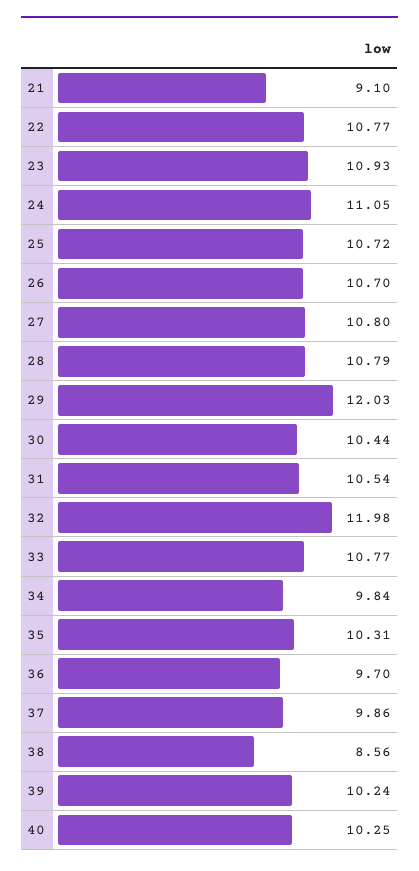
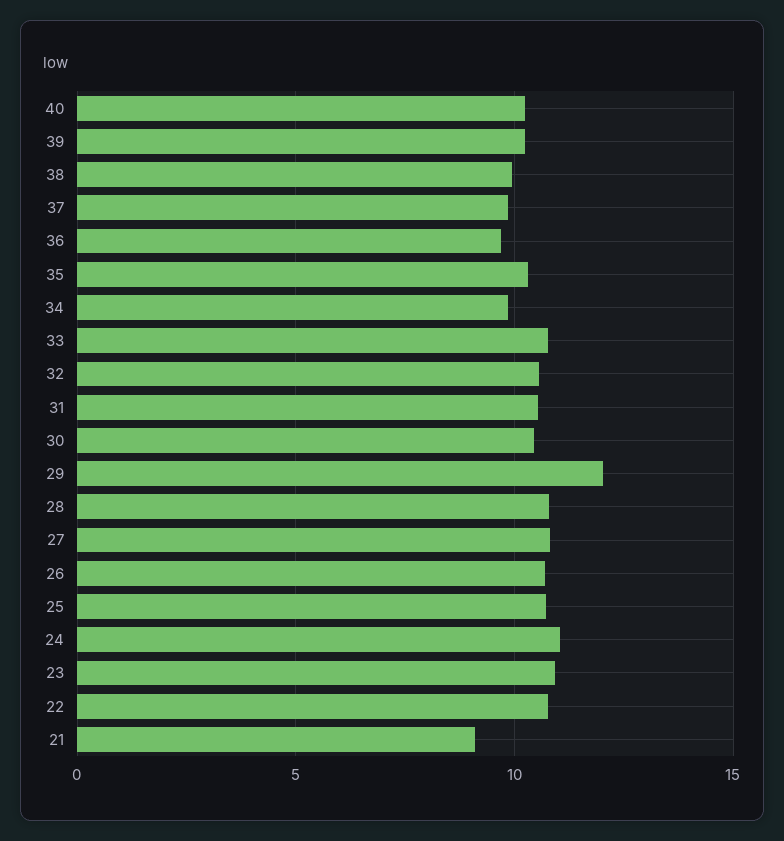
  {
    "21": 9.1,
    "22": 10.77,
    "23": 10.93,
    "24": 11.05,
    "25": 10.72,
    "26": 10.7,
    "27": 10.8,
    "28": 10.79,
    "29": 12.03,
    "30": 10.44,
    "31": 10.54,
-   "32": 11.98,
+   "32": 10.5,
    "33": 10.77,
    "34": 9.84,
    "35": 10.31,
    "36": 9.7,
    "37": 9.86,
-   "38": 8.56,
+   "38": 10,
    "39": 10.24,
    "40": 10.25
  }

